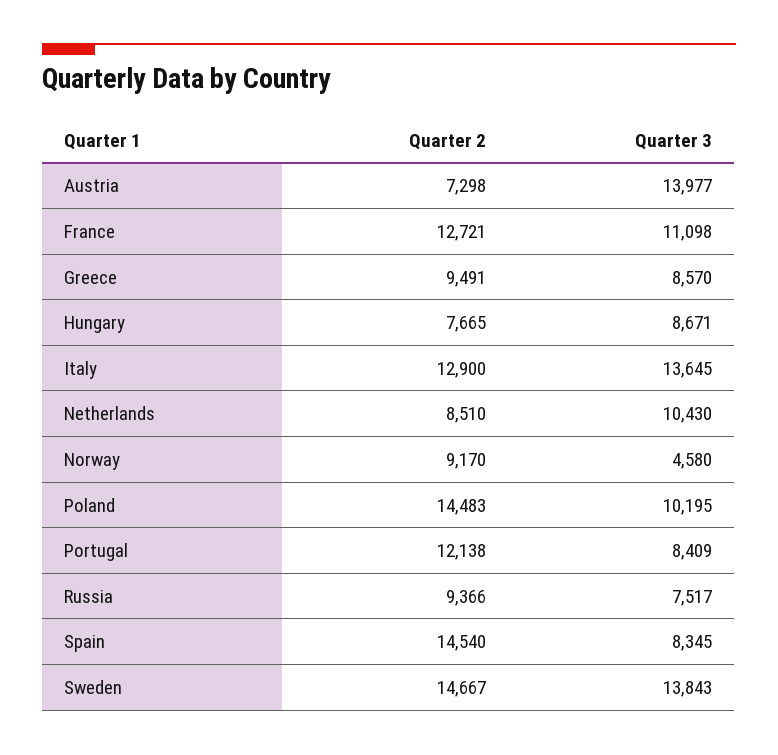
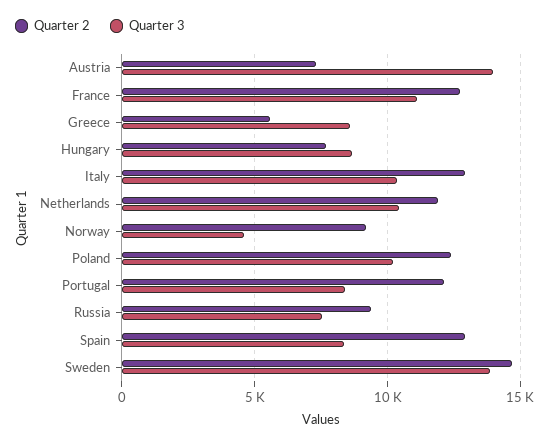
  {
    "Quarter 2": {
      "Austria": 7298,
      "France": 12721,
-     "Greece": 9491,
+     "Greece": 5500,
      "Hungary": 7665,
      "Italy": 12900,
-     "Netherlands": 8510,
+     "Netherlands": 12000,
      "Norway": 9170,
-     "Poland": 14483,
+     "Poland": 12500,
      "Portugal": 12138,
      "Russia": 9366,
-     "Spain": 14540,
+     "Spain": 13000,
      "Sweden": 14667
    },
    "Quarter 3": {
      "Austria": 13977,
      "France": 11098,
      "Greece": 8570,
      "Hungary": 8671,
-     "Italy": 13645,
+     "Italy": 10500,
      "Netherlands": 10430,
      "Norway": 4580,
      "Poland": 10195,
      "Portugal": 8409,
      "Russia": 7517,
      "Spain": 8345,
      "Sweden": 13843
    }
  }

